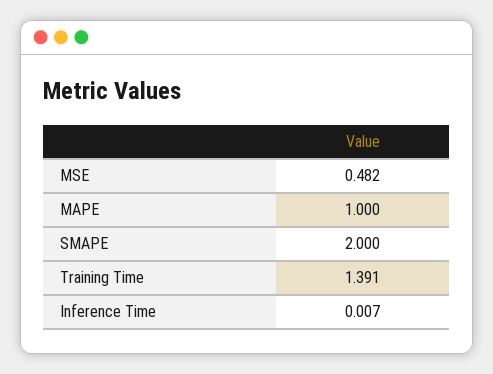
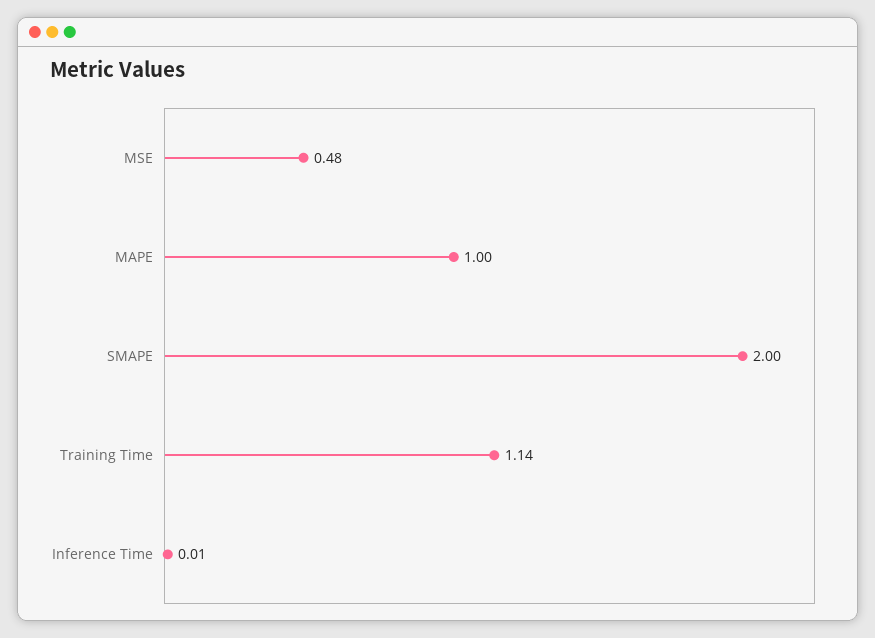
  {
    "MSE": 0.482,
    "MAPE": 1,
    "SMAPE": 2,
-   "Training Time": 1.391,
+   "Training Time": 1.14,
    "Inference Time": 0.007
  }

